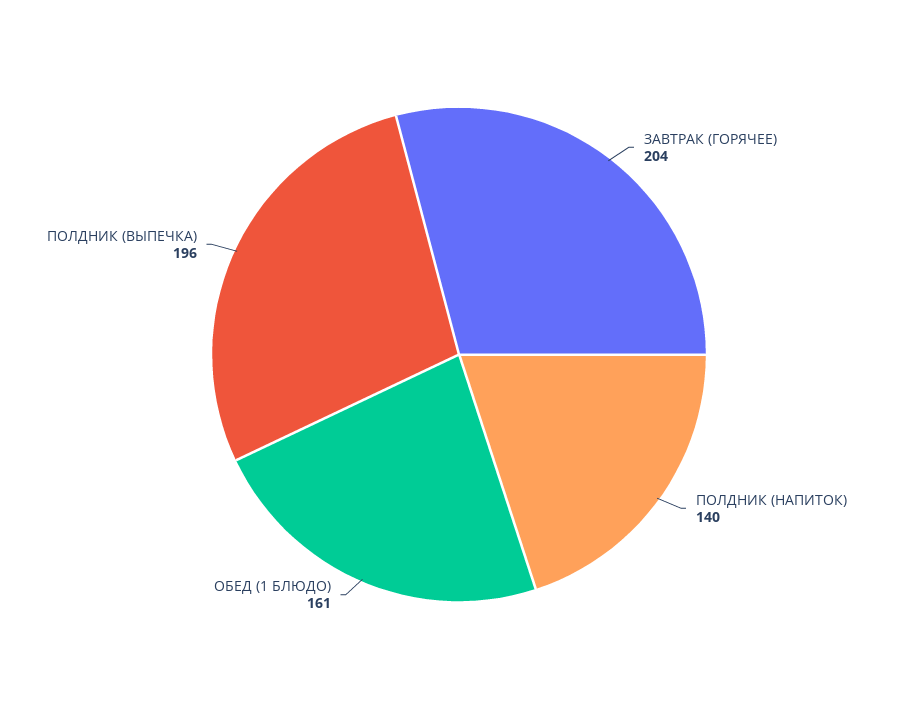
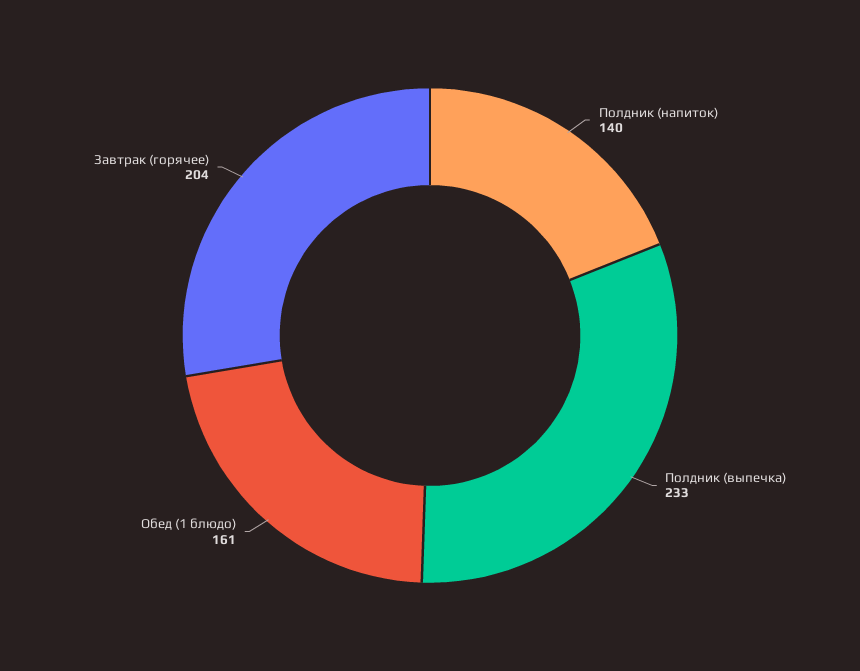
  {
    "ЗАВТРАК (ГОРЯЧЕЕ)": 204,
    "ПОЛДНИК (НАПИТОК)": 140,
    "ОБЕД (1 БЛЮДО)": 161,
-   "ПОЛДНИК (ВЫПЕЧКА)": 196
+   "ПОЛДНИК (ВЫПЕЧКА)": 233
  }

